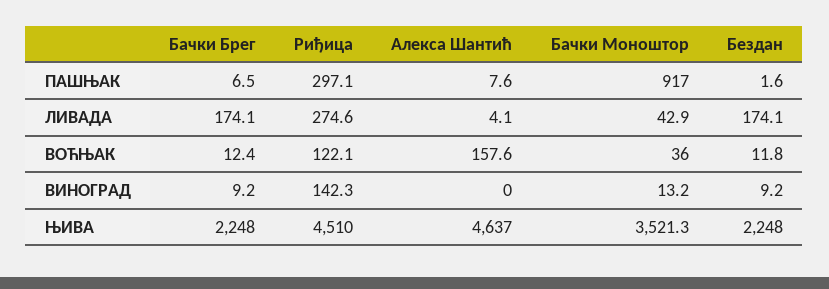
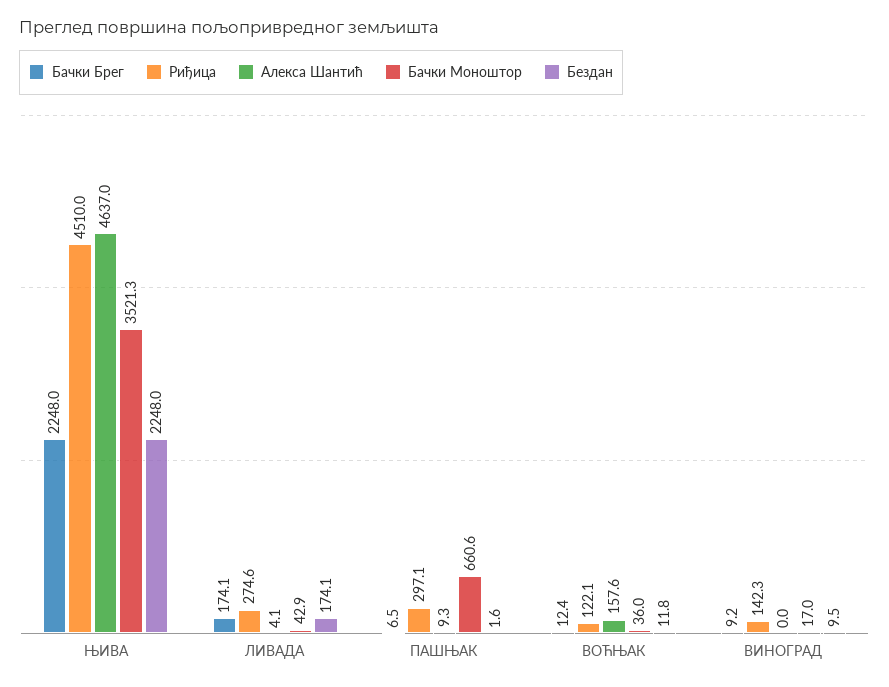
  {
    "Бачки Брег": {
      "ПАШЊАК": 6.5,
      "ЛИВАДА": 174.1,
      "ВОЋЊАК": 12.4,
      "ВИНОГРАД": 9.2,
      "ЊИВА": 2248
    },
    "Риђица": {
      "ПАШЊАК": 297.1,
      "ЛИВАДА": 274.6,
      "ВОЋЊАК": 122.1,
      "ВИНОГРАД": 142.3,
      "ЊИВА": 4510
    },
    "Алекса Шантић": {
-     "ПАШЊАК": 7.6,
+     "ПАШЊАК": 9.3,
      "ЛИВАДА": 4.1,
      "ВОЋЊАК": 157.6,
      "ВИНОГРАД": 0,
      "ЊИВА": 4637
    },
    "Бачки Моноштор": {
-     "ПАШЊАК": 917,
+     "ПАШЊАК": 660.6,
      "ЛИВАДА": 42.9,
      "ВОЋЊАК": 36,
-     "ВИНОГРАД": 13.2,
+     "ВИНОГРАД": 17,
      "ЊИВА": 3521.3
    },
    "Бездан": {
      "ПАШЊАК": 1.6,
      "ЛИВАДА": 174.1,
      "ВОЋЊАК": 11.8,
-     "ВИНОГРАД": 9.2,
+     "ВИНОГРАД": 9.5,
      "ЊИВА": 2248
    }
  }

